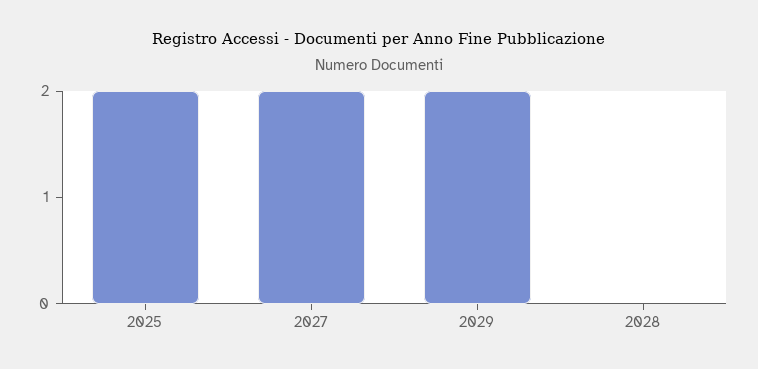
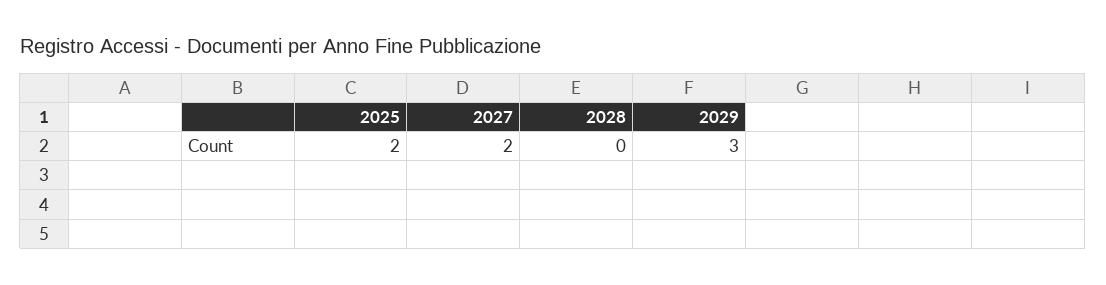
  {
    "2025": 2,
    "2027": 2,
-   "2029": 2,
+   "2029": 3,
    "2028": 0
  }

